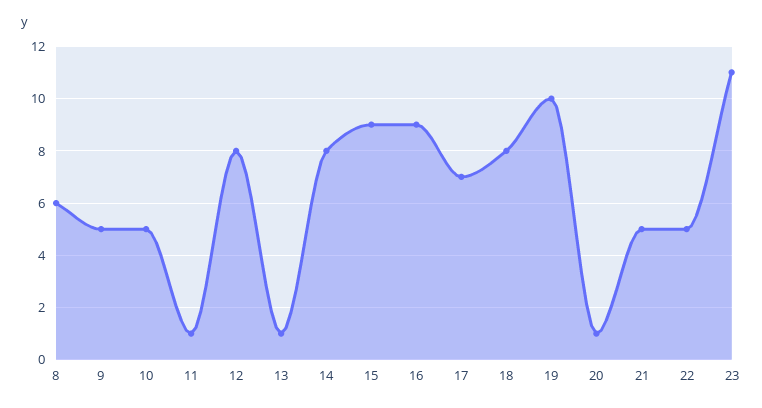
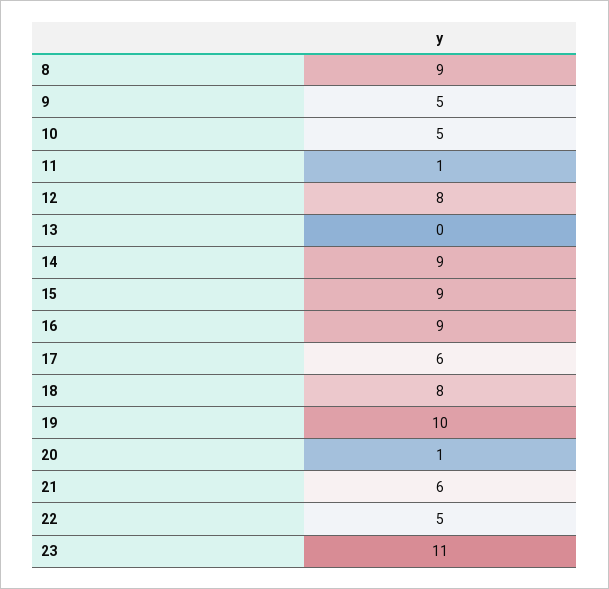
  {
-   "8": 6,
+   "8": 9,
    "9": 5,
    "10": 5,
    "11": 1,
    "12": 8,
-   "13": 1,
+   "13": 0,
-   "14": 8,
+   "14": 9,
    "15": 9,
    "16": 9,
-   "17": 7,
+   "17": 6,
    "18": 8,
    "19": 10,
    "20": 1,
-   "21": 5,
+   "21": 6,
    "22": 5,
    "23": 11
  }

